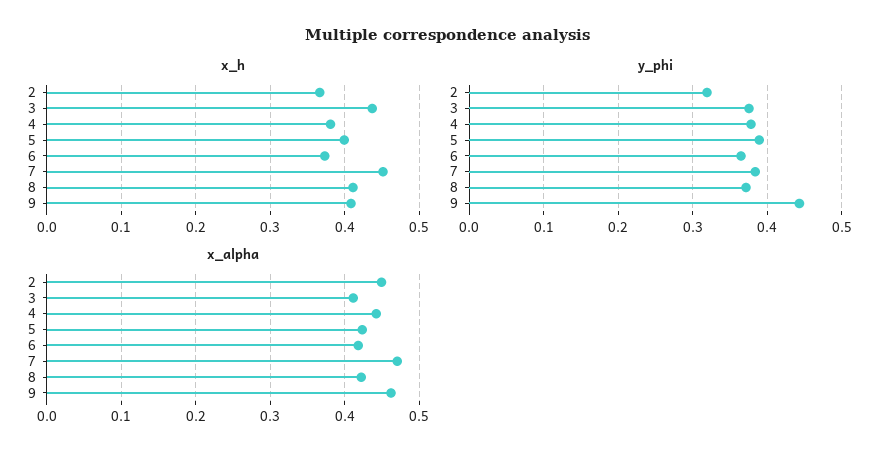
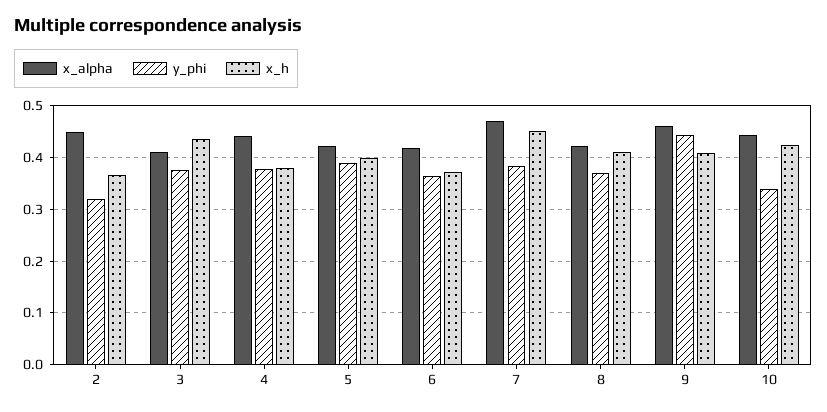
  {
    "x_h": {
      "2": 0.37,
      "3": 0.44,
      "4": 0.38,
      "5": 0.4,
      "6": 0.37,
      "7": 0.45,
      "8": 0.41,
-     "9": 0.41
+     "9": 0.41,
+     "10": 0.42
    },
    "y_phi": {
      "2": 0.32,
      "3": 0.38,
      "4": 0.38,
      "5": 0.39,
      "6": 0.36,
      "7": 0.38,
      "8": 0.37,
-     "9": 0.44
+     "9": 0.44,
+     "10": 0.34
    },
    "x_alpha": {
      "2": 0.45,
      "3": 0.41,
      "4": 0.44,
      "5": 0.42,
      "6": 0.42,
      "7": 0.47,
      "8": 0.42,
-     "9": 0.46
+     "9": 0.46,
+     "10": 0.44
    }
  }

